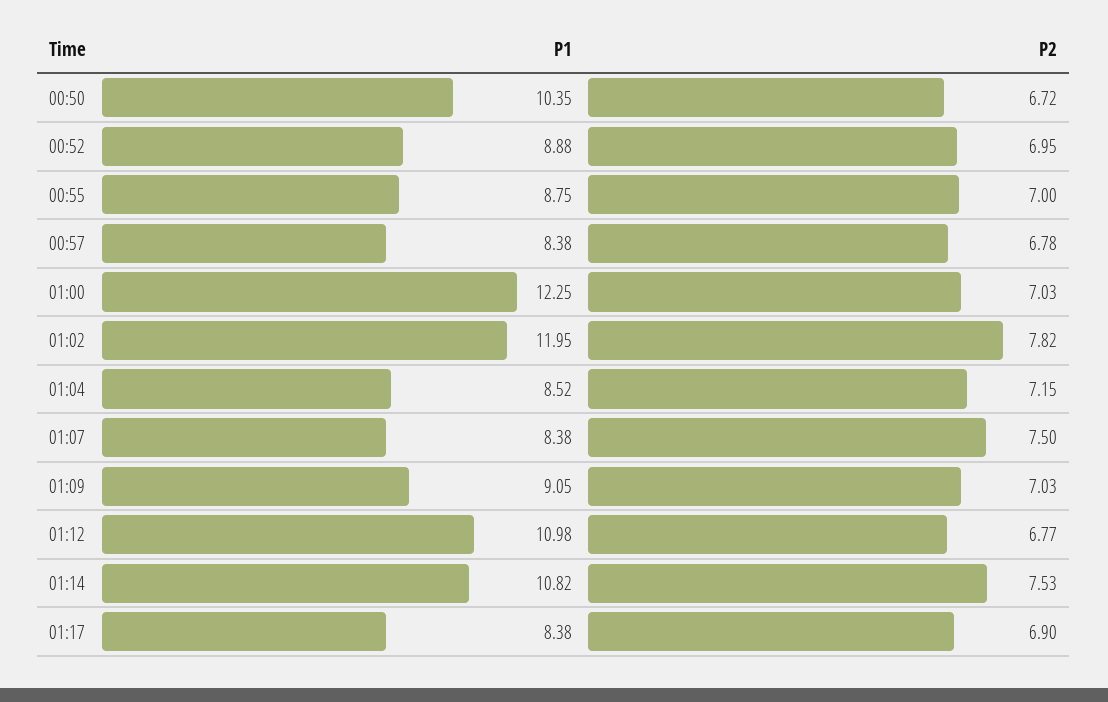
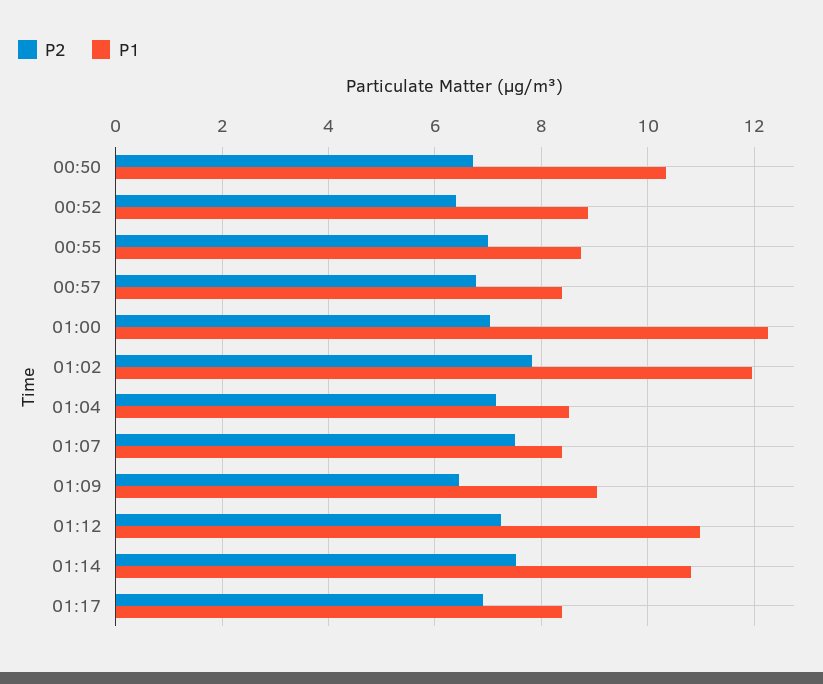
  {
    "P1": {
      "00:50": 10.35,
      "00:52": 8.88,
      "00:55": 8.75,
      "00:57": 8.38,
      "01:00": 12.25,
      "01:02": 11.95,
      "01:04": 8.52,
      "01:07": 8.38,
      "01:09": 9.05,
      "01:12": 10.98,
      "01:14": 10.82,
      "01:17": 8.38
    },
    "P2": {
      "00:50": 6.72,
-     "00:52": 6.95,
+     "00:52": 6.4,
      "00:55": 7,
      "00:57": 6.78,
      "01:00": 7.03,
      "01:02": 7.82,
      "01:04": 7.15,
      "01:07": 7.5,
-     "01:09": 7.03,
+     "01:09": 6.4,
-     "01:12": 6.77,
+     "01:12": 7.2,
      "01:14": 7.53,
      "01:17": 6.9
    }
  }

